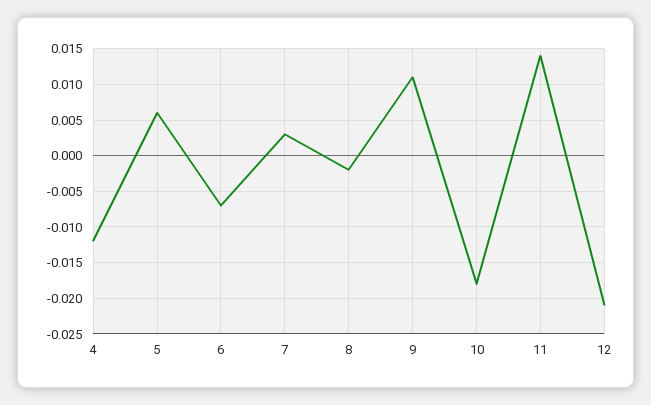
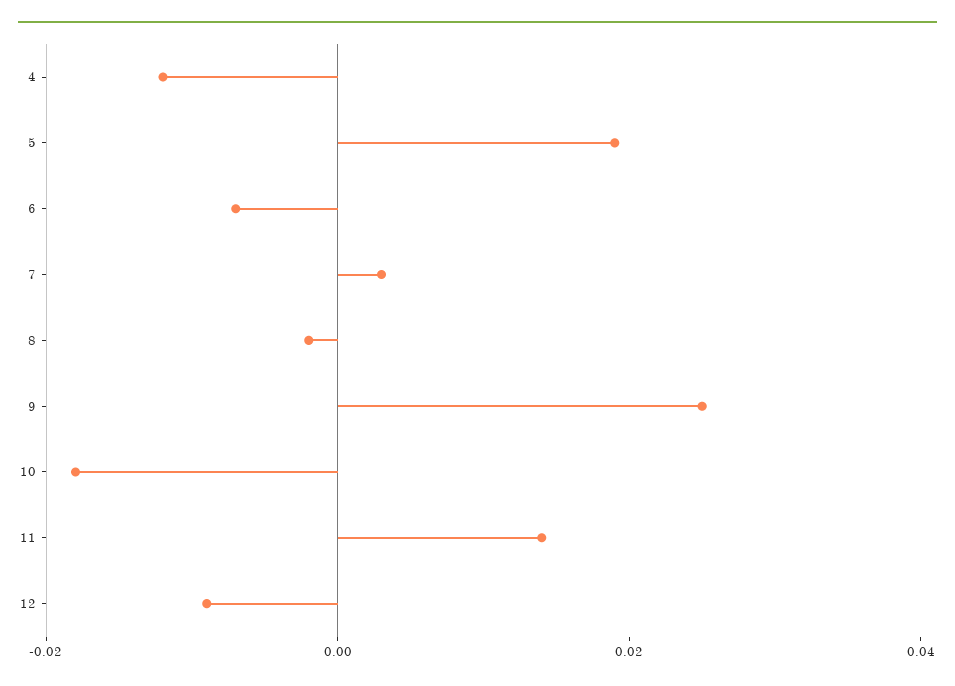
  {
    "4": -0.012,
-   "5": 0.006,
+   "5": 0.02,
    "6": -0.007,
    "7": 0.003,
    "8": -0.002,
-   "9": 0.011,
+   "9": 0.025,
    "10": -0.018,
    "11": 0.014,
-   "12": -0.021
+   "12": -0.01
  }

